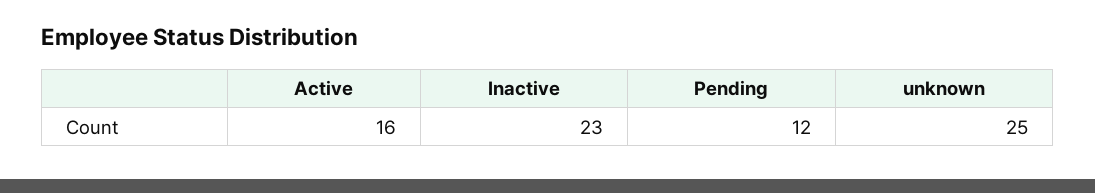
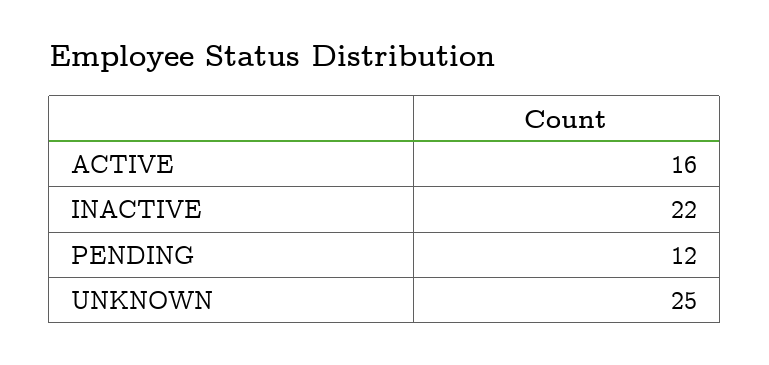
  {
    "Active": 16,
-   "Inactive": 23,
+   "Inactive": 22,
    "Pending": 12,
    "unknown": 25
  }

